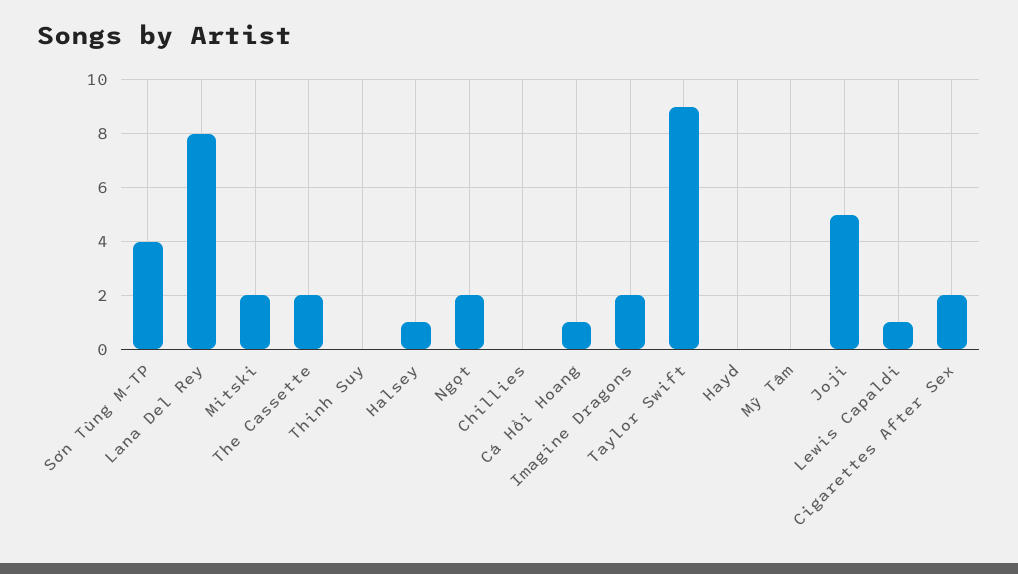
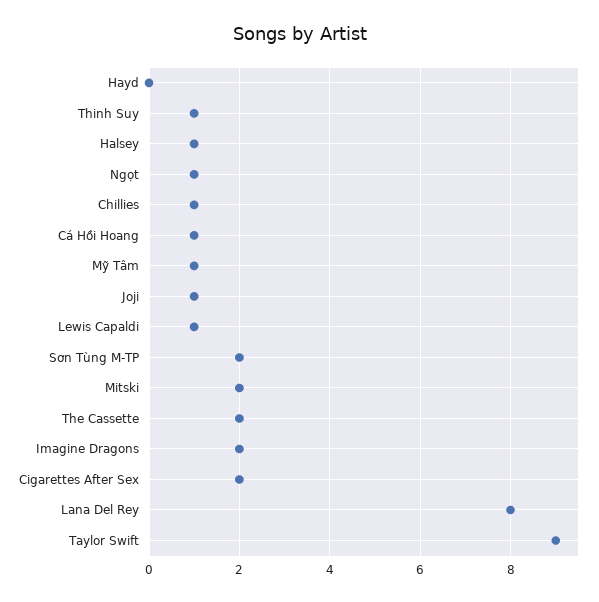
  {
-   "Sơn Tùng M-TP": 4,
+   "Sơn Tùng M-TP": 2,
    "Lana Del Rey": 8,
    "Mitski": 2,
    "The Cassette": 2,
-   "Thinh Suy": 0,
+   "Thinh Suy": 1,
    "Halsey": 1,
-   "Ngọt": 2,
+   "Ngọt": 1,
-   "Chillies": 0,
+   "Chillies": 1,
    "Cá Hồi Hoang": 1,
    "Imagine Dragons": 2,
    "Taylor Swift": 9,
    "Hayd": 0,
-   "Mỹ Tâm": 0,
+   "Mỹ Tâm": 1,
-   "Joji": 5,
+   "Joji": 1,
    "Lewis Capaldi": 1,
    "Cigarettes After Sex": 2
  }

